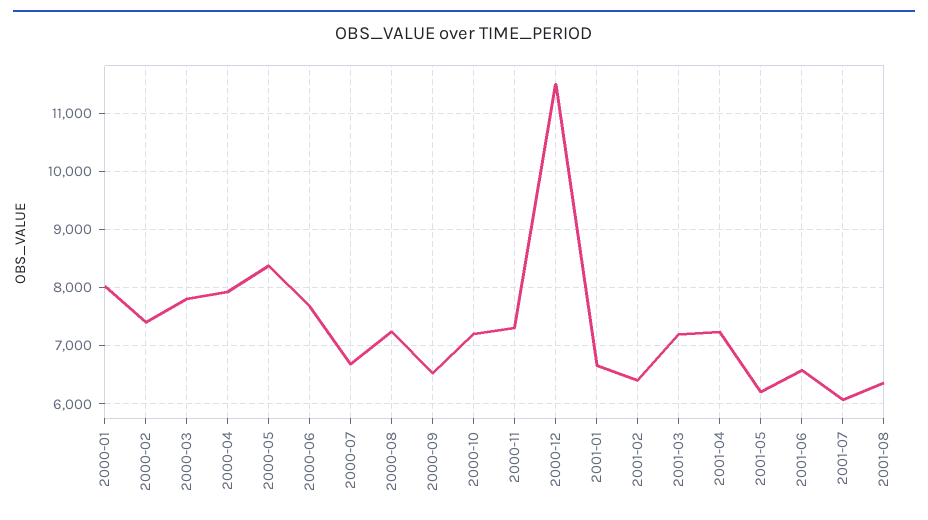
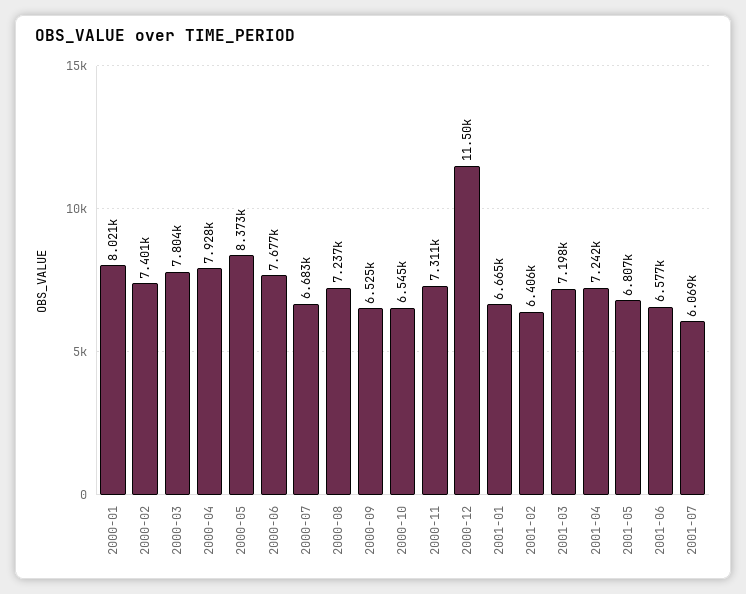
  {
    "2000-01": 8021,
    "2000-02": 7401,
    "2000-03": 7804,
    "2000-04": 7928,
    "2000-05": 8373,
    "2000-06": 7677,
    "2000-07": 6683,
    "2000-08": 7237,
    "2000-09": 6525,
-   "2000-10": 7200,
+   "2000-10": 6545,
    "2000-11": 7311,
    "2000-12": 11500,
    "2001-01": 6665,
    "2001-02": 6406,
    "2001-03": 7198,
    "2001-04": 7242,
-   "2001-05": 6200,
+   "2001-05": 6807,
    "2001-06": 6577,
-   "2001-07": 6069,
+   "2001-07": 6069
-   "2001-08": 6400
  }

